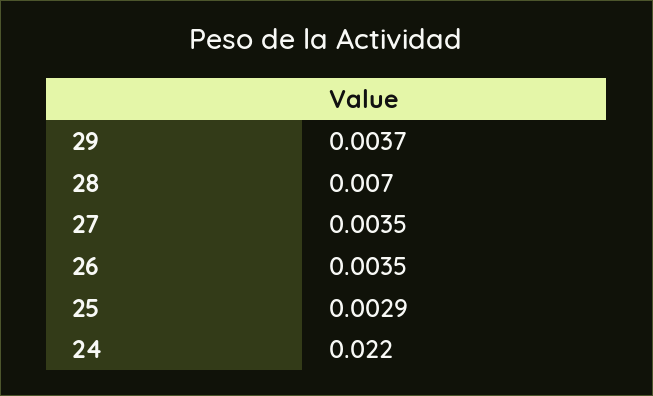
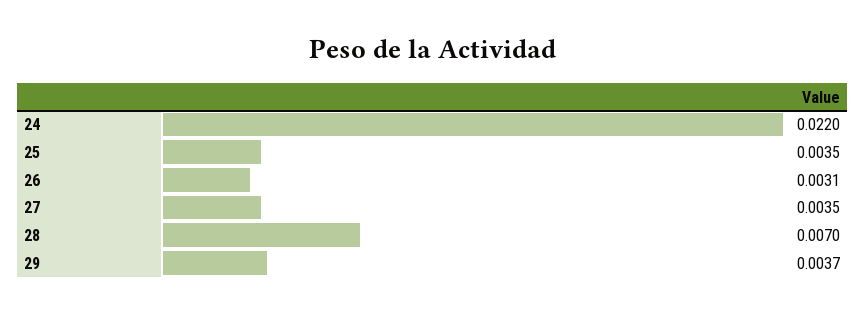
  {
    "29": 0.0037,
    "28": 0.007,
    "27": 0.0035,
-   "26": 0.0035,
+   "26": 0.0031,
-   "25": 0.0029,
+   "25": 0.0035,
    "24": 0.022
  }

